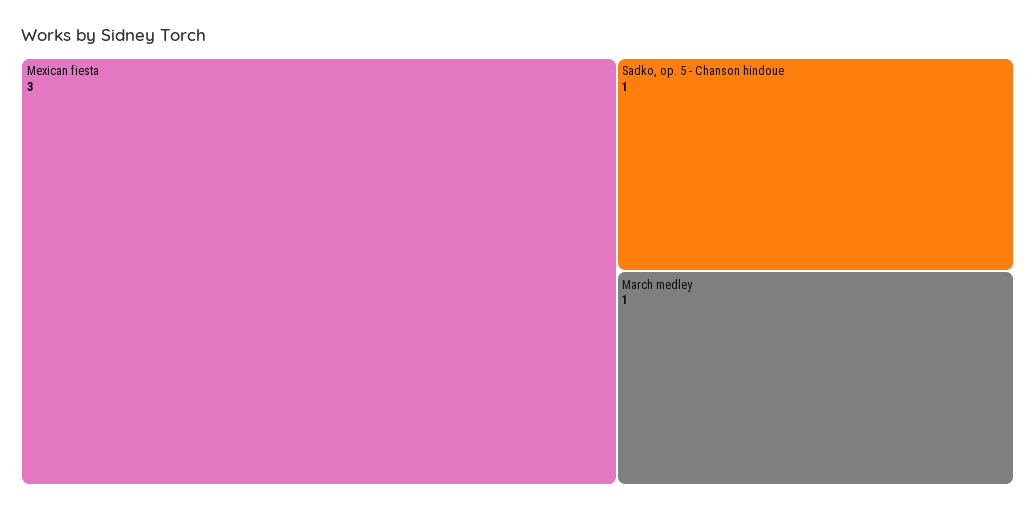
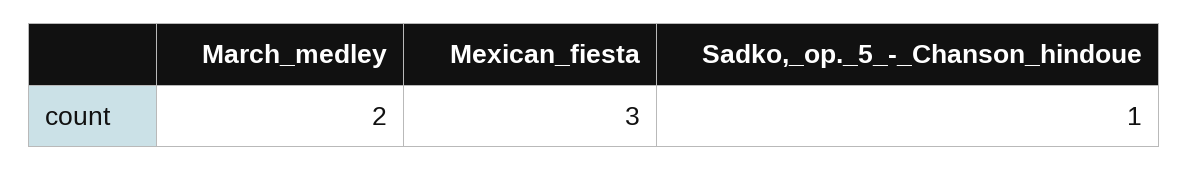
  {
    "Mexican fiesta": 3,
    "Sadko, op. 5 - Chanson hindoue": 1,
-   "March medley": 1
+   "March medley": 2
  }

